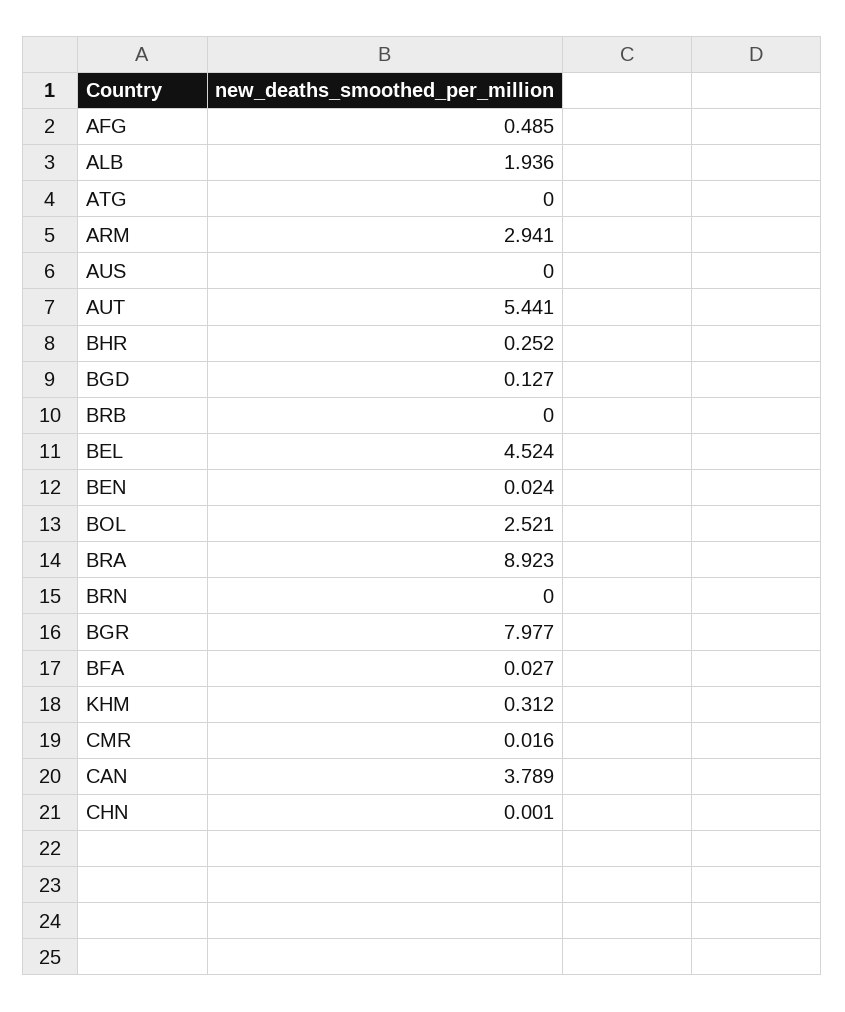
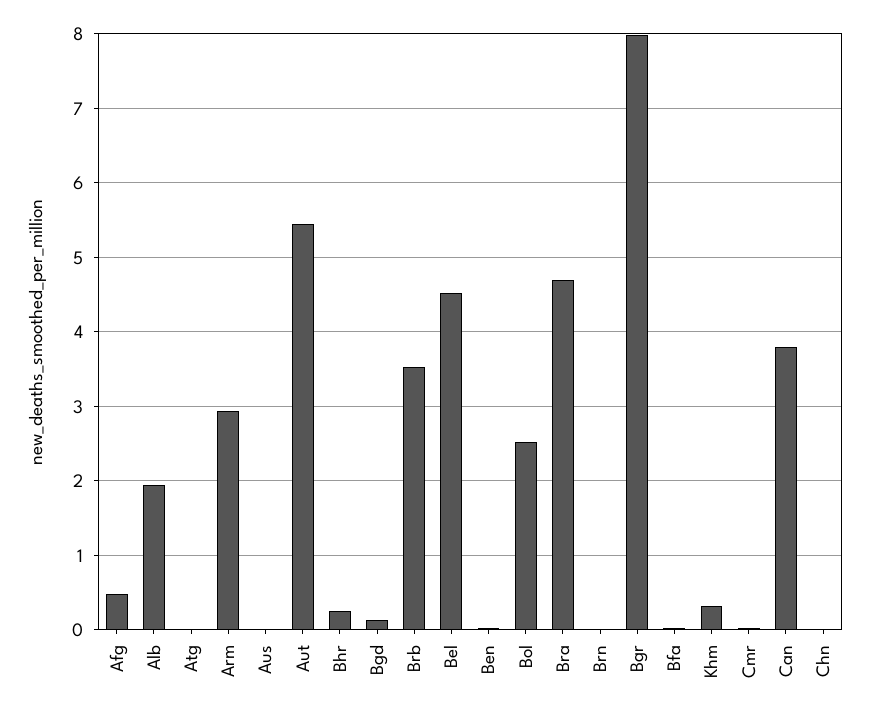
  {
    "AFG": 0.485,
    "ALB": 1.936,
    "ATG": 0,
    "ARM": 2.941,
    "AUS": 0,
    "AUT": 5.441,
    "BHR": 0.252,
    "BGD": 0.127,
-   "BRB": 0,
+   "BRB": 3.5,
    "BEL": 4.524,
    "BEN": 0.024,
    "BOL": 2.521,
-   "BRA": 8.923,
+   "BRA": 4.7,
    "BRN": 0,
    "BGR": 7.977,
    "BFA": 0.027,
    "KHM": 0.312,
    "CMR": 0.016,
    "CAN": 3.789,
    "CHN": 0.001
  }

